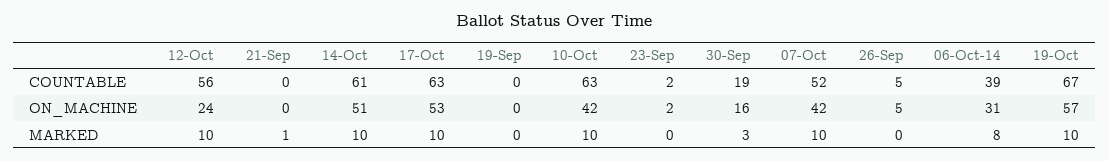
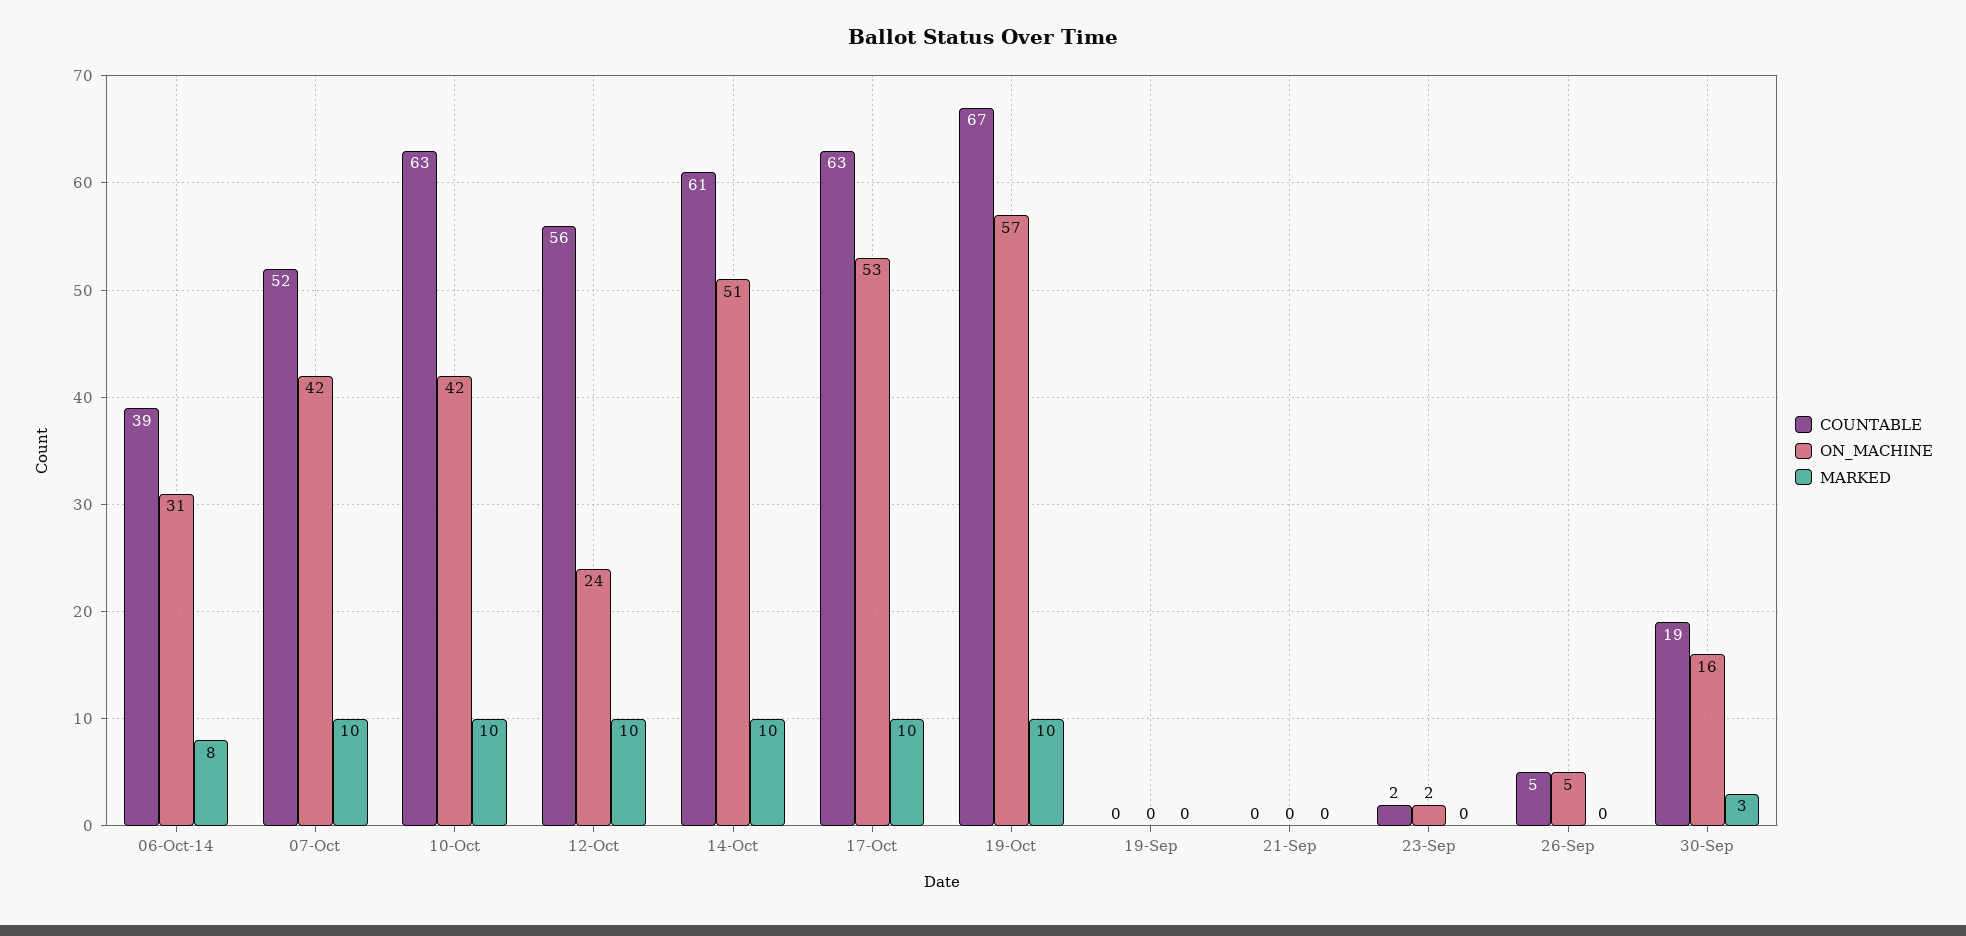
  {
    "COUNTABLE": {
      "12-Oct": 56,
      "21-Sep": 0,
      "14-Oct": 61,
      "17-Oct": 63,
      "19-Sep": 0,
      "10-Oct": 63,
      "23-Sep": 2,
      "30-Sep": 19,
      "07-Oct": 52,
      "26-Sep": 5,
      "06-Oct-14": 39,
      "19-Oct": 67
    },
    "ON_MACHINE": {
      "12-Oct": 24,
      "21-Sep": 0,
      "14-Oct": 51,
      "17-Oct": 53,
      "19-Sep": 0,
      "10-Oct": 42,
      "23-Sep": 2,
      "30-Sep": 16,
      "07-Oct": 42,
      "26-Sep": 5,
      "06-Oct-14": 31,
      "19-Oct": 57
    },
    "MARKED": {
      "12-Oct": 10,
-     "21-Sep": 1,
+     "21-Sep": 0,
      "14-Oct": 10,
      "17-Oct": 10,
      "19-Sep": 0,
      "10-Oct": 10,
      "23-Sep": 0,
      "30-Sep": 3,
      "07-Oct": 10,
      "26-Sep": 0,
      "06-Oct-14": 8,
      "19-Oct": 10
    }
  }

